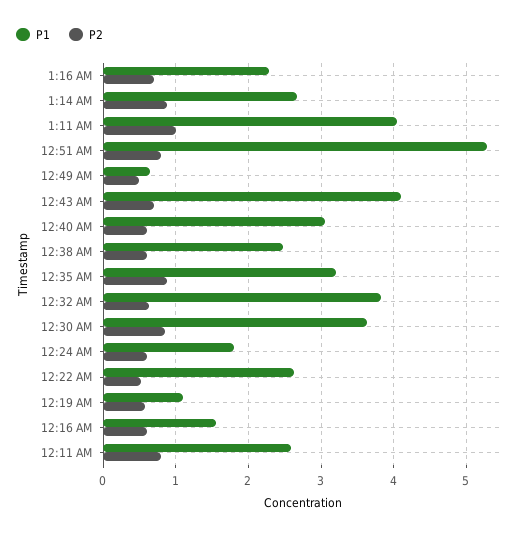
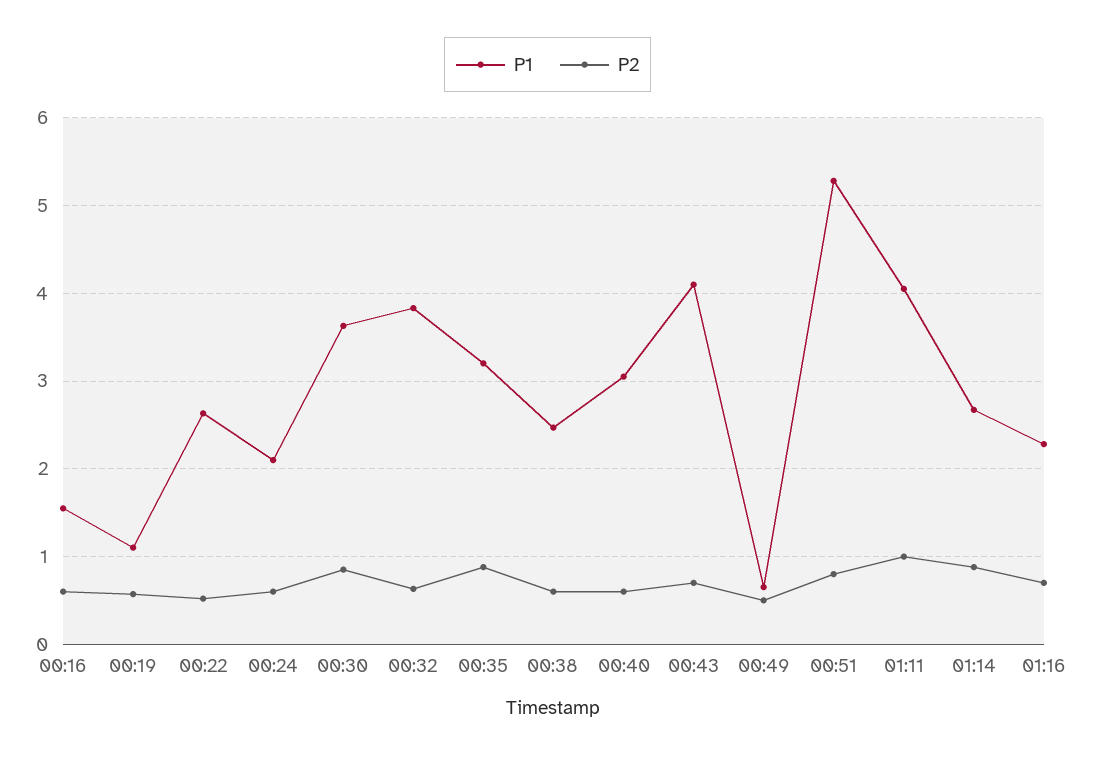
  {
    "P1": {
      "1:16 AM": 2.3,
      "1:14 AM": 2.7,
      "1:11 AM": 4.1,
      "12:51 AM": 5.3,
      "12:49 AM": 0.7,
      "12:43 AM": 4.1,
      "12:40 AM": 3.1,
      "12:38 AM": 2.5,
      "12:35 AM": 3.2,
      "12:32 AM": 3.8,
      "12:30 AM": 3.6,
-     "12:24 AM": 1.8,
+     "12:24 AM": 2.1,
      "12:22 AM": 2.6,
      "12:19 AM": 1.1,
-     "12:16 AM": 1.6,
+     "12:16 AM": 1.6
-     "12:11 AM": 2.6
    },
    "P2": {
      "1:16 AM": 0.7,
      "1:14 AM": 0.9,
      "1:11 AM": 1,
      "12:51 AM": 0.8,
      "12:49 AM": 0.5,
      "12:43 AM": 0.7,
      "12:40 AM": 0.6,
      "12:38 AM": 0.6,
      "12:35 AM": 0.9,
      "12:32 AM": 0.6,
      "12:30 AM": 0.9,
      "12:24 AM": 0.6,
      "12:22 AM": 0.5,
      "12:19 AM": 0.6,
-     "12:16 AM": 0.6,
+     "12:16 AM": 0.6
-     "12:11 AM": 0.8
    }
  }

